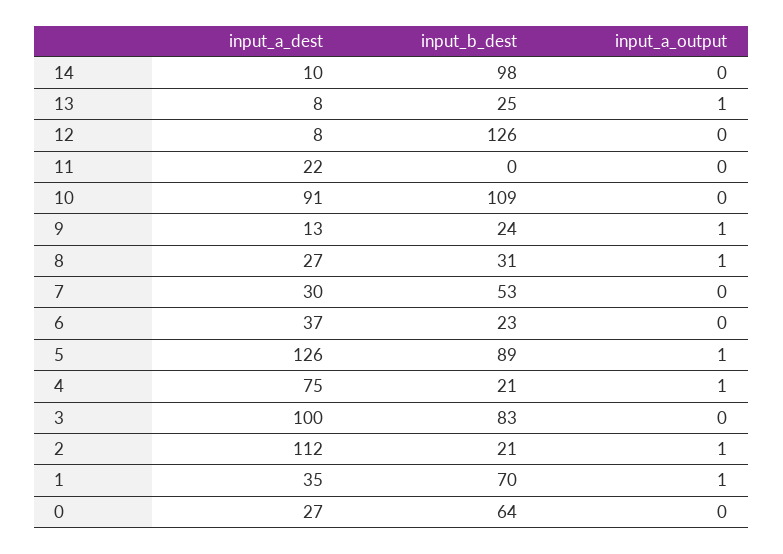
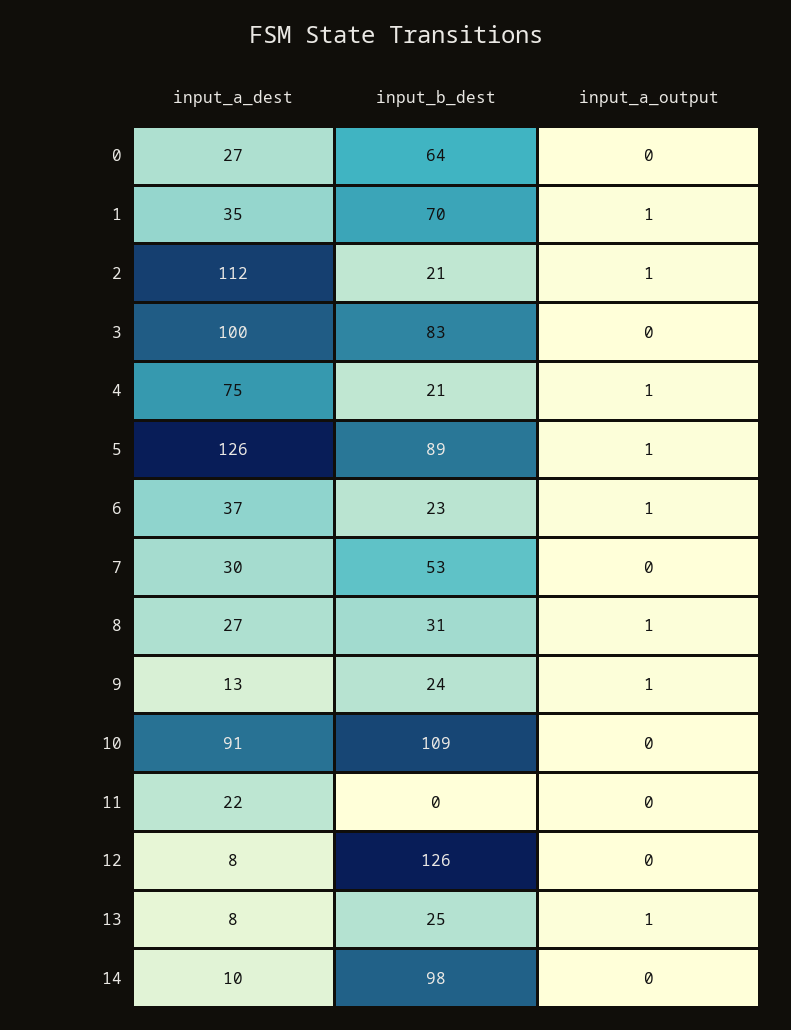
  {
    "input_a_dest": {
      "14": 10,
      "13": 8,
      "12": 8,
      "11": 22,
      "10": 91,
      "9": 13,
      "8": 27,
      "7": 30,
      "6": 37,
      "5": 126,
      "4": 75,
      "3": 100,
      "2": 112,
      "1": 35,
      "0": 27
    },
    "input_b_dest": {
      "14": 98,
      "13": 25,
      "12": 126,
      "11": 0,
      "10": 109,
      "9": 24,
      "8": 31,
      "7": 53,
      "6": 23,
      "5": 89,
      "4": 21,
      "3": 83,
      "2": 21,
      "1": 70,
      "0": 64
    },
    "input_a_output": {
      "14": 0,
      "13": 1,
      "12": 0,
      "11": 0,
      "10": 0,
      "9": 1,
      "8": 1,
      "7": 0,
-     "6": 0,
+     "6": 1,
      "5": 1,
      "4": 1,
      "3": 0,
      "2": 1,
      "1": 1,
      "0": 0
    }
  }

